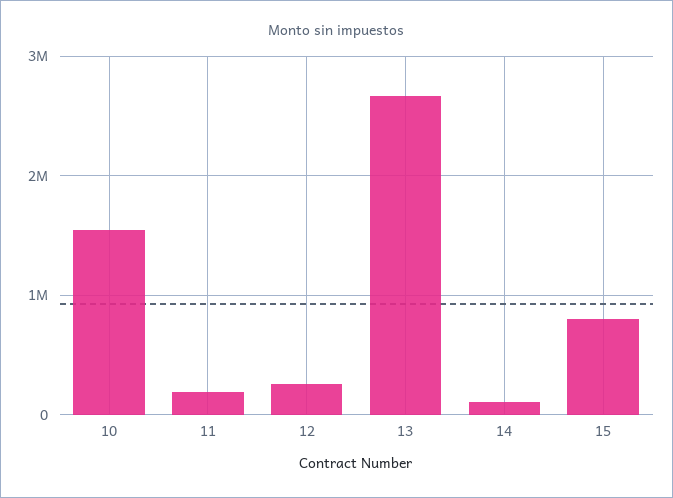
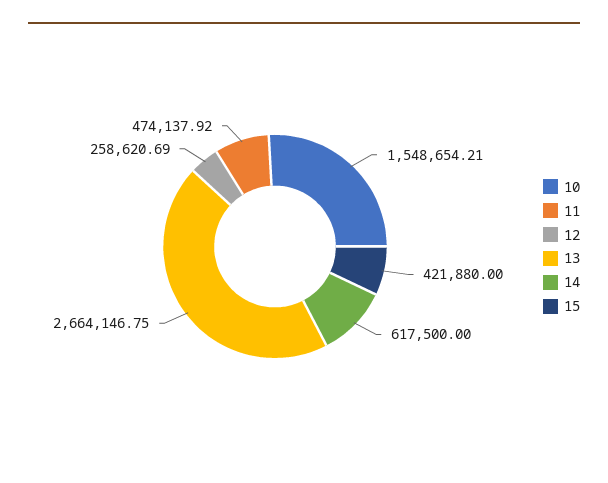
  {
    "10": 1548654.21,
-   "11": 200000,
+   "11": 474137.92,
    "12": 258620.69,
    "13": 2664146.75,
-   "14": 100000,
+   "14": 617500,
-   "15": 800000
+   "15": 421880
  }

